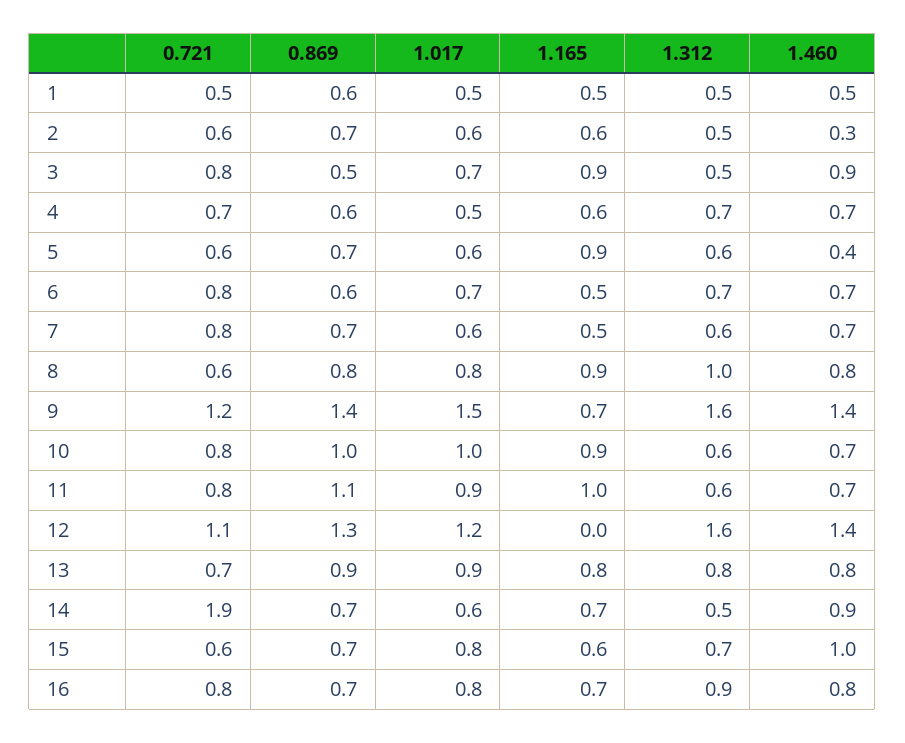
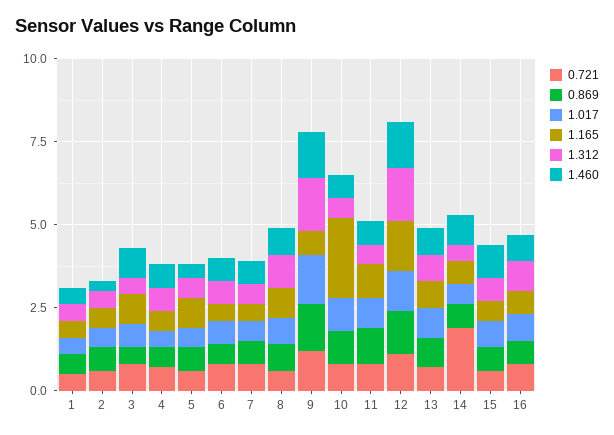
  {
    "0.721": {
      "1": 0.5,
      "2": 0.6,
      "3": 0.8,
      "4": 0.7,
      "5": 0.6,
      "6": 0.8,
      "7": 0.8,
      "8": 0.6,
      "9": 1.2,
      "10": 0.8,
      "11": 0.8,
      "12": 1.1,
      "13": 0.7,
      "14": 1.9,
      "15": 0.6,
      "16": 0.8
    },
    "0.869": {
      "1": 0.6,
      "2": 0.7,
      "3": 0.5,
      "4": 0.6,
      "5": 0.7,
      "6": 0.6,
      "7": 0.7,
      "8": 0.8,
      "9": 1.4,
      "10": 1,
      "11": 1.1,
      "12": 1.3,
      "13": 0.9,
      "14": 0.7,
      "15": 0.7,
      "16": 0.7
    },
    "1.017": {
      "1": 0.5,
      "2": 0.6,
      "3": 0.7,
      "4": 0.5,
      "5": 0.6,
      "6": 0.7,
      "7": 0.6,
      "8": 0.8,
      "9": 1.5,
      "10": 1,
      "11": 0.9,
      "12": 1.2,
      "13": 0.9,
      "14": 0.6,
      "15": 0.8,
      "16": 0.8
    },
    "1.165": {
      "1": 0.5,
      "2": 0.6,
      "3": 0.9,
      "4": 0.6,
      "5": 0.9,
      "6": 0.5,
      "7": 0.5,
      "8": 0.9,
      "9": 0.7,
-     "10": 0.9,
+     "10": 2.5,
      "11": 1,
-     "12": 0,
+     "12": 1.5,
      "13": 0.8,
      "14": 0.7,
      "15": 0.6,
      "16": 0.7
    },
    "1.312": {
      "1": 0.5,
      "2": 0.5,
      "3": 0.5,
      "4": 0.7,
      "5": 0.6,
      "6": 0.7,
      "7": 0.6,
      "8": 1,
      "9": 1.6,
      "10": 0.6,
      "11": 0.6,
      "12": 1.6,
      "13": 0.8,
      "14": 0.5,
      "15": 0.7,
      "16": 0.9
    },
    "1.460": {
      "1": 0.5,
      "2": 0.3,
      "3": 0.9,
      "4": 0.7,
      "5": 0.4,
      "6": 0.7,
      "7": 0.7,
      "8": 0.8,
      "9": 1.4,
      "10": 0.7,
      "11": 0.7,
      "12": 1.4,
      "13": 0.8,
      "14": 0.9,
      "15": 1,
      "16": 0.8
    }
  }

